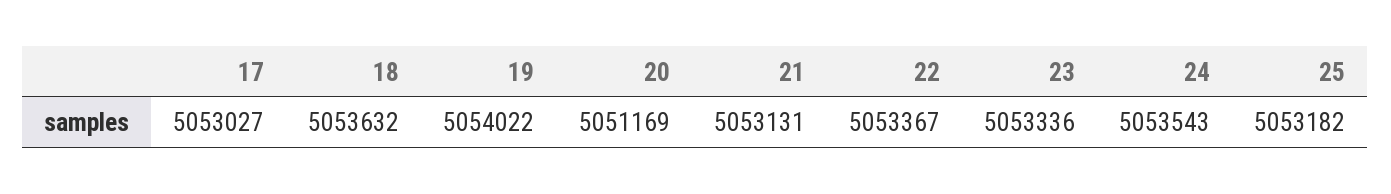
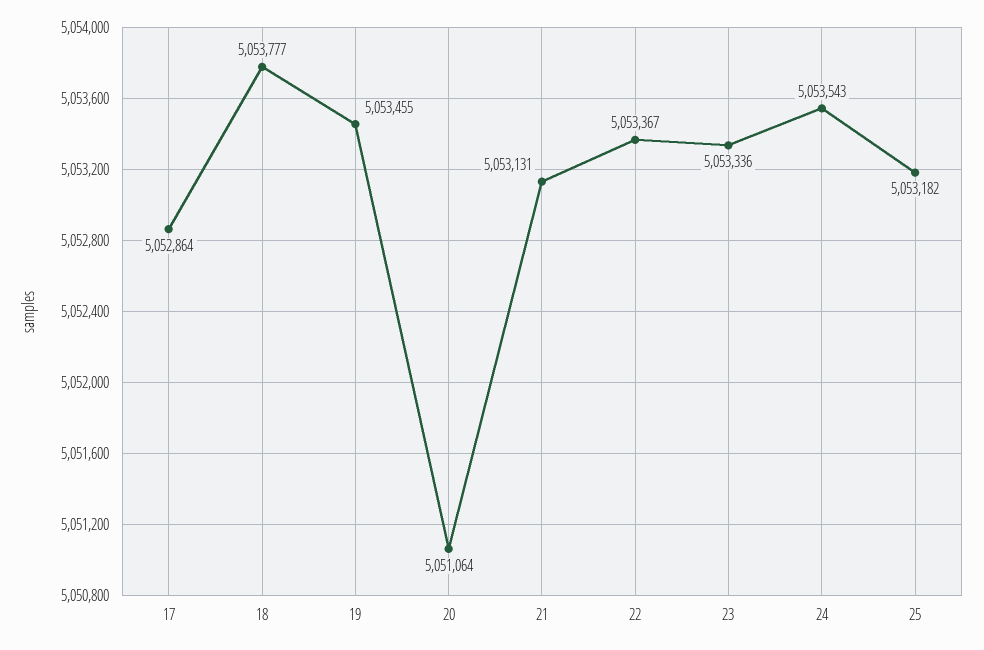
  {
-   "17": 5053027,
+   "17": 5052864,
-   "18": 5053632,
+   "18": 5053777,
-   "19": 5054022,
+   "19": 5053455,
-   "20": 5051169,
+   "20": 5051064,
    "21": 5053131,
    "22": 5053367,
    "23": 5053336,
    "24": 5053543,
    "25": 5053182
  }

